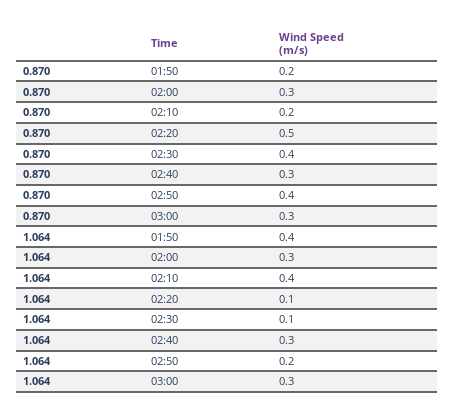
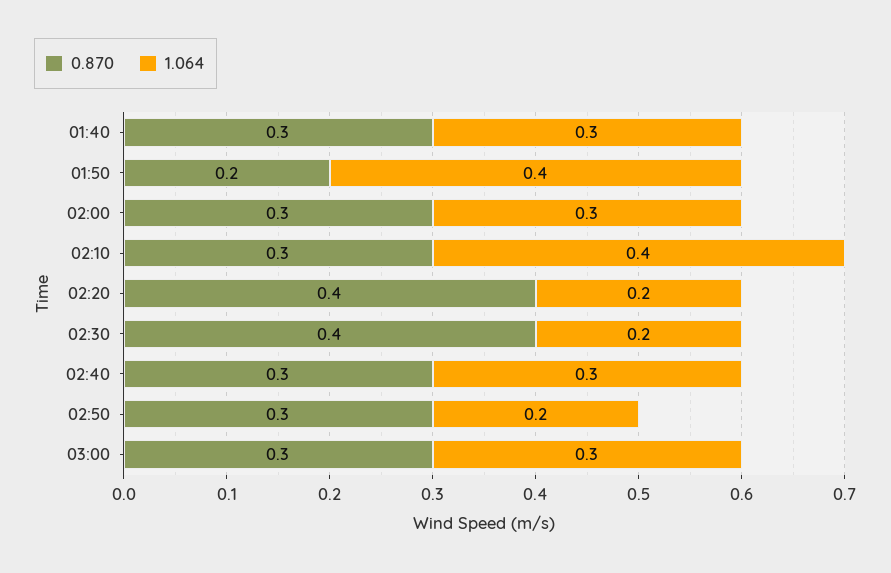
  {
    "0.870": {
      "01:50": 0.2,
      "02:00": 0.3,
-     "02:10": 0.2,
+     "02:10": 0.3,
-     "02:20": 0.5,
+     "02:20": 0.4,
      "02:30": 0.4,
      "02:40": 0.3,
-     "02:50": 0.4,
+     "02:50": 0.3,
-     "03:00": 0.3
+     "03:00": 0.3,
+     "01:40": 0.3
    },
    "1.064": {
      "01:50": 0.4,
      "02:00": 0.3,
      "02:10": 0.4,
-     "02:20": 0.1,
+     "02:20": 0.2,
-     "02:30": 0.1,
+     "02:30": 0.2,
      "02:40": 0.3,
      "02:50": 0.2,
-     "03:00": 0.3
+     "03:00": 0.3,
+     "01:40": 0.3
    }
  }

